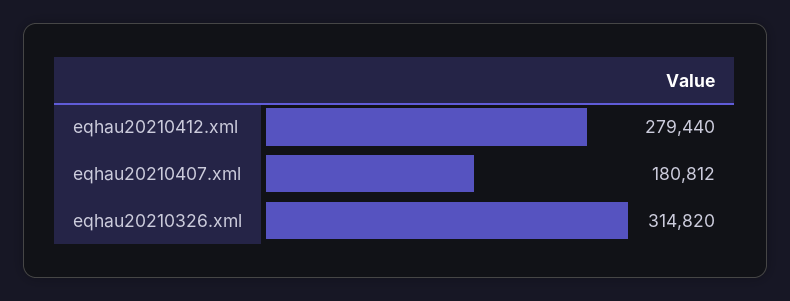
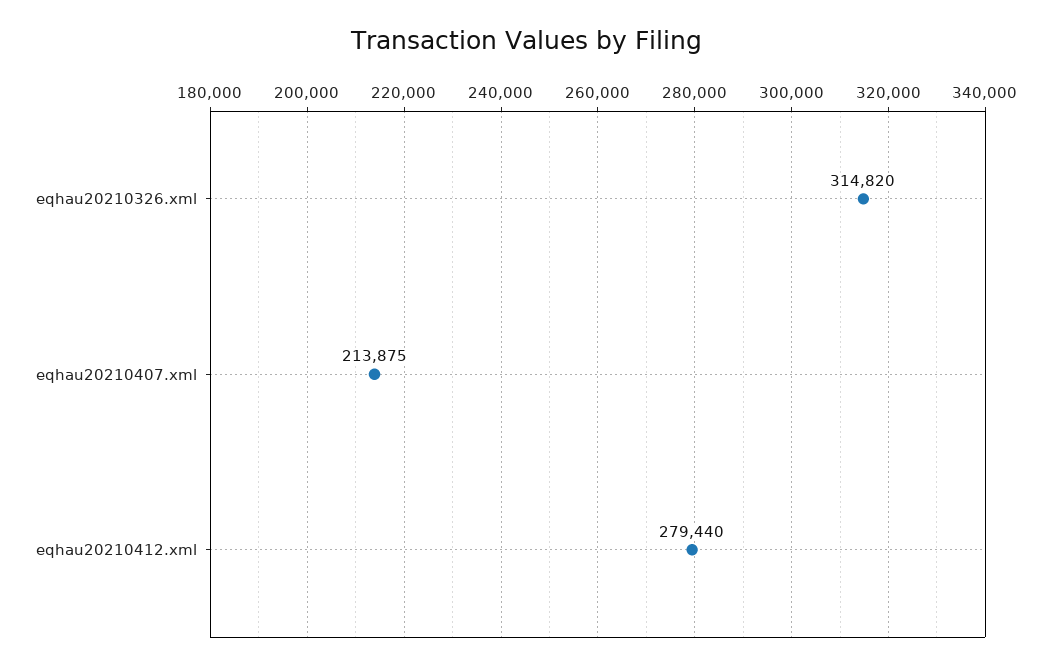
  {
    "eqhau20210412.xml": 279440,
-   "eqhau20210407.xml": 180812,
+   "eqhau20210407.xml": 213875,
    "eqhau20210326.xml": 314820
  }

